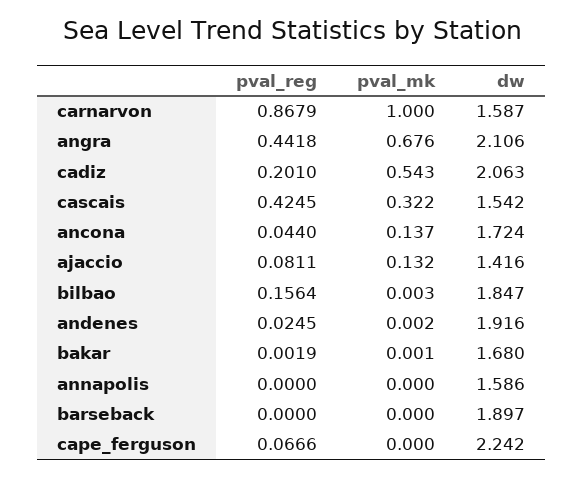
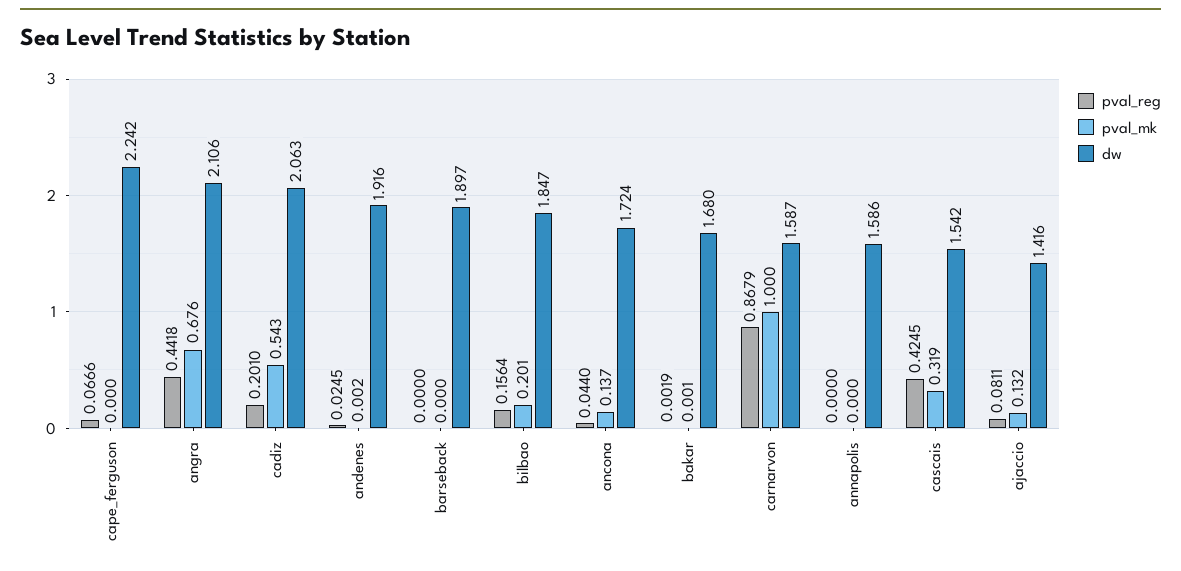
  {
    "pval_reg": {
      "carnarvon": 0.8679,
      "angra": 0.4418,
      "cadiz": 0.201,
      "cascais": 0.4245,
      "ancona": 0.044,
      "ajaccio": 0.0811,
      "bilbao": 0.1564,
      "andenes": 0.0245,
      "bakar": 0.0019,
      "annapolis": 0,
      "barseback": 0,
      "cape_ferguson": 0.0666
    },
    "pval_mk": {
      "carnarvon": 1,
      "angra": 0.676,
      "cadiz": 0.543,
-     "cascais": 0.322,
+     "cascais": 0.319,
      "ancona": 0.137,
      "ajaccio": 0.132,
-     "bilbao": 0.003,
+     "bilbao": 0.201,
      "andenes": 0.002,
      "bakar": 0.001,
      "annapolis": 0,
      "barseback": 0,
      "cape_ferguson": 0
    },
    "dw": {
      "carnarvon": 1.587,
      "angra": 2.106,
      "cadiz": 2.063,
      "cascais": 1.542,
      "ancona": 1.724,
      "ajaccio": 1.416,
      "bilbao": 1.847,
      "andenes": 1.916,
      "bakar": 1.68,
      "annapolis": 1.586,
      "barseback": 1.897,
      "cape_ferguson": 2.242
    }
  }

